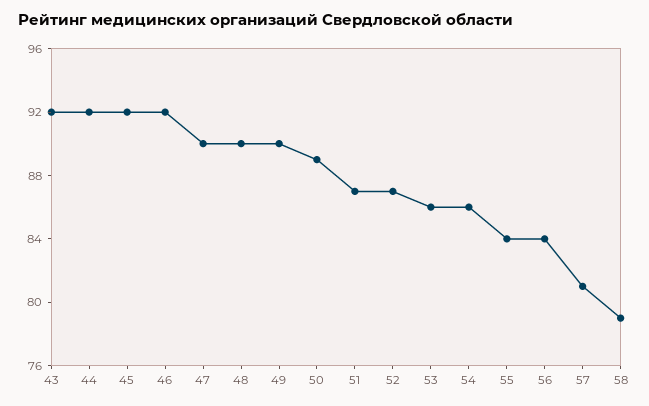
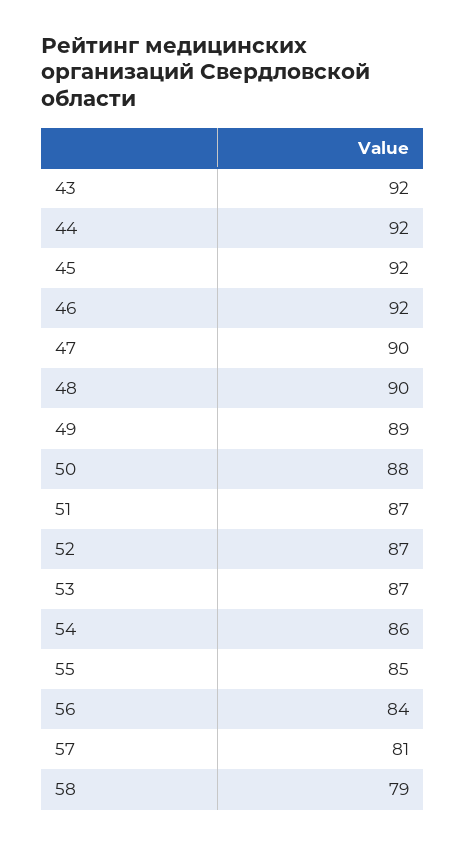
  {
    "43": 92,
    "44": 92,
    "45": 92,
    "46": 92,
    "47": 90,
    "48": 90,
-   "49": 90,
+   "49": 89,
-   "50": 89,
+   "50": 88,
    "51": 87,
    "52": 87,
-   "53": 86,
+   "53": 87,
    "54": 86,
-   "55": 84,
+   "55": 85,
    "56": 84,
    "57": 81,
    "58": 79
  }

